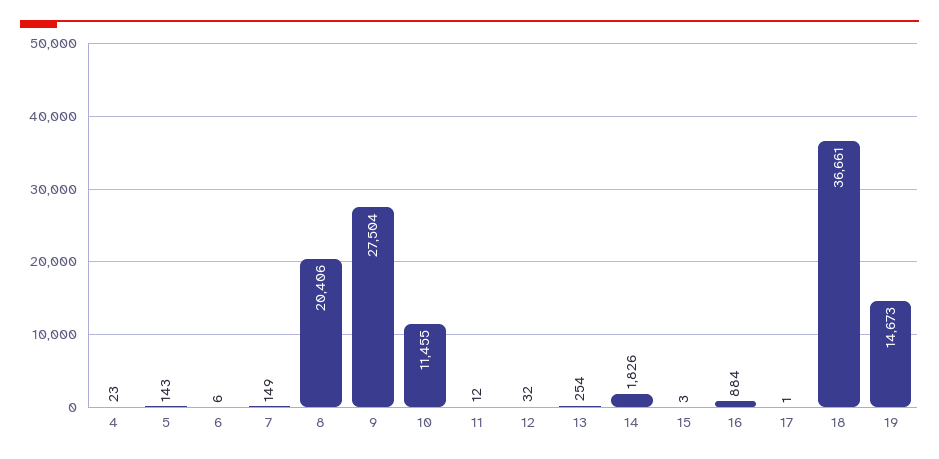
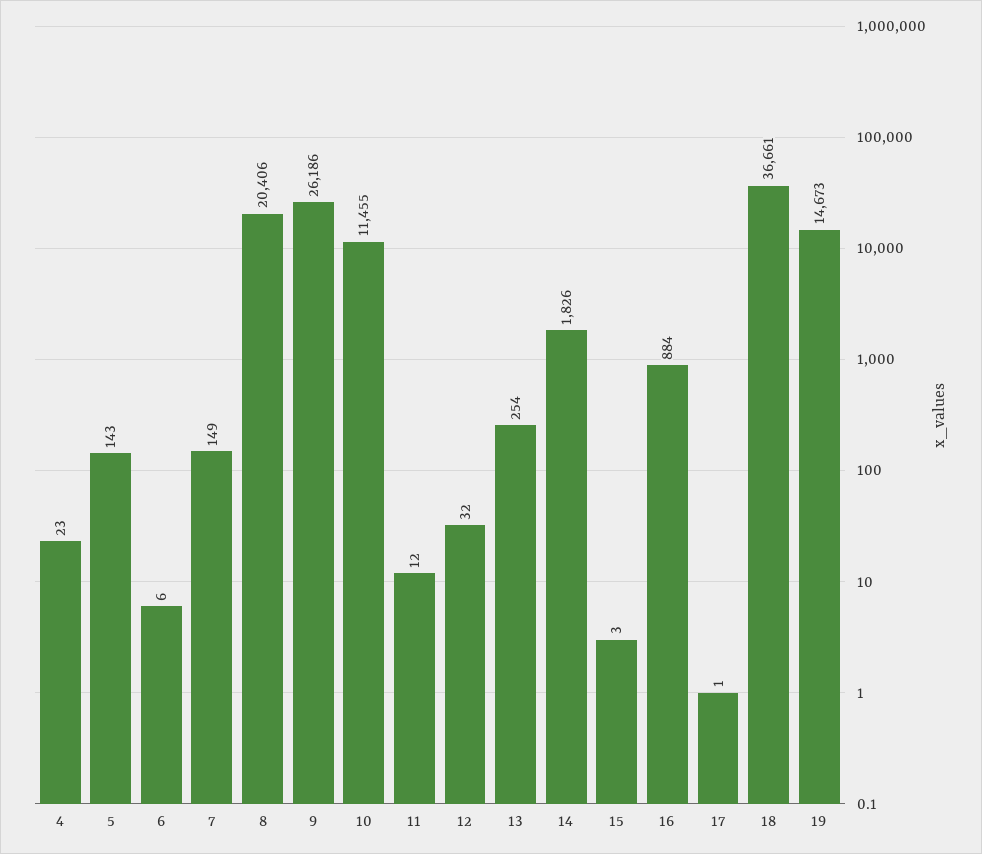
  {
    "4": 23,
    "5": 143,
    "6": 6,
    "7": 149,
    "8": 20406,
-   "9": 27504,
+   "9": 26186,
    "10": 11455,
    "11": 12,
    "12": 32,
    "13": 254,
    "14": 1826,
    "15": 3,
    "16": 884,
    "17": 1,
    "18": 36661,
    "19": 14673
  }

